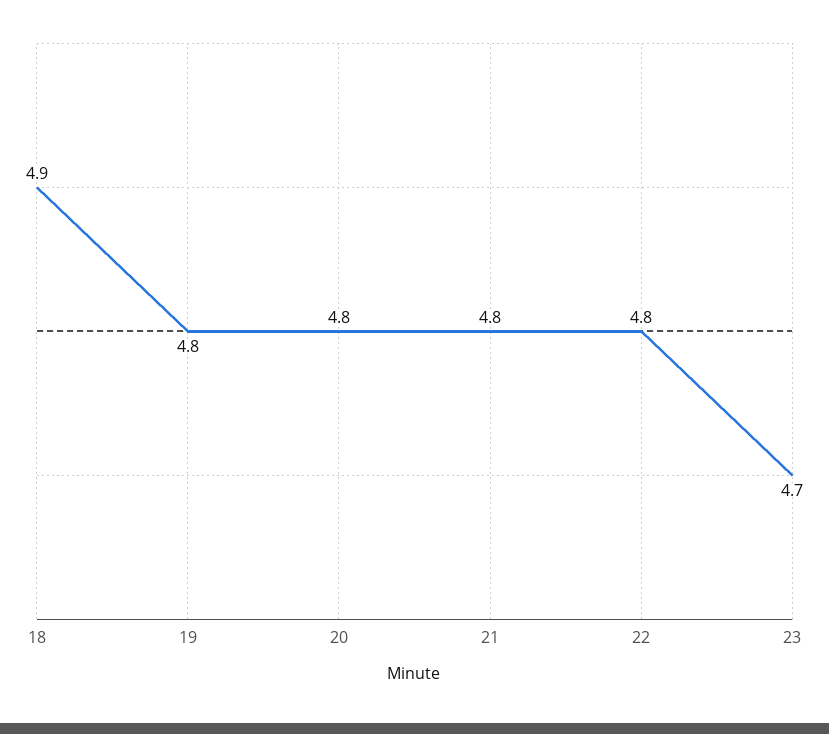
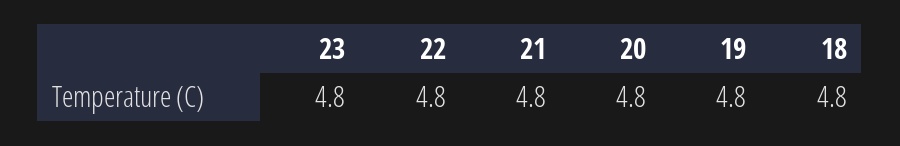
  {
-   "18": 4.9,
+   "18": 4.8,
    "19": 4.8,
    "20": 4.8,
    "21": 4.8,
    "22": 4.8,
-   "23": 4.7
+   "23": 4.8
  }

